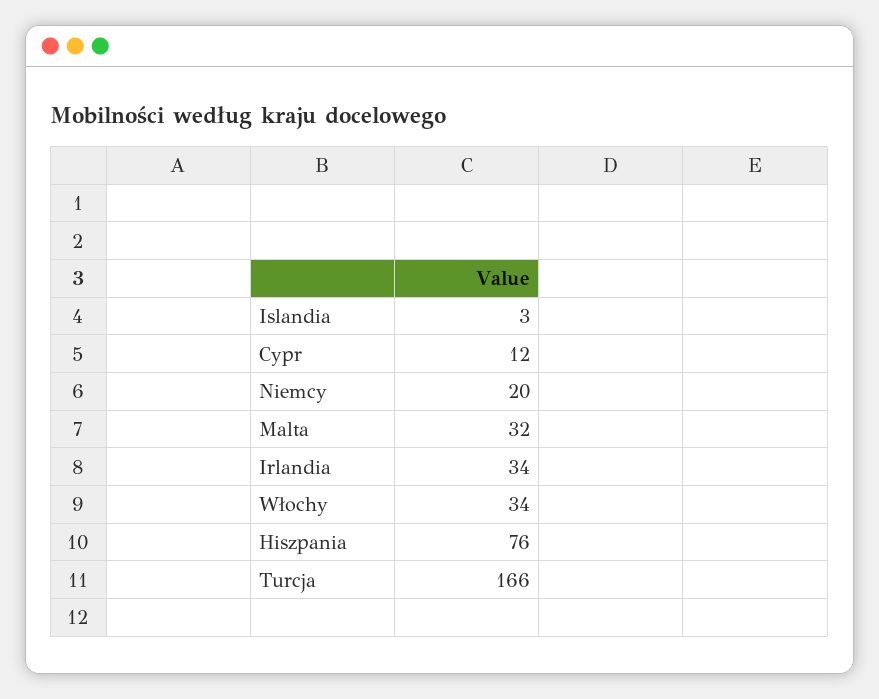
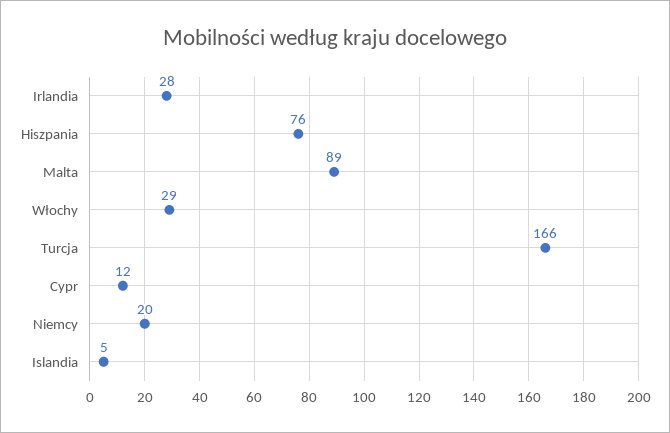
  {
-   "Islandia": 3,
+   "Islandia": 5,
    "Cypr": 12,
    "Niemcy": 20,
-   "Malta": 32,
+   "Malta": 89,
-   "Irlandia": 34,
+   "Irlandia": 28,
-   "Włochy": 34,
+   "Włochy": 29,
    "Hiszpania": 76,
    "Turcja": 166
  }

